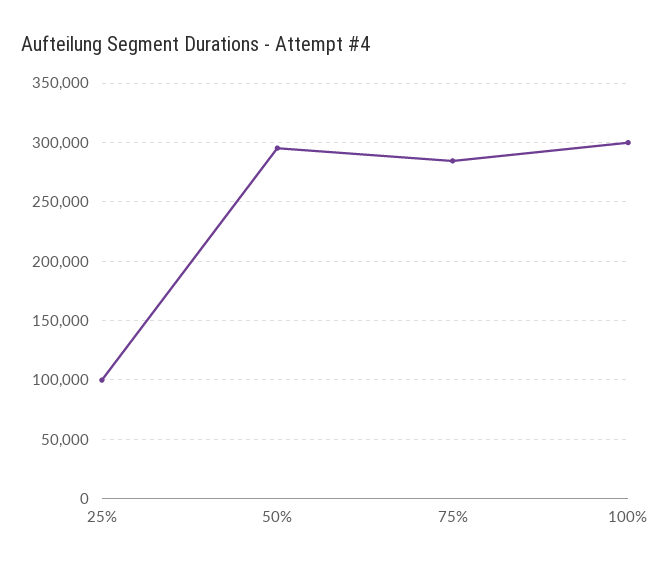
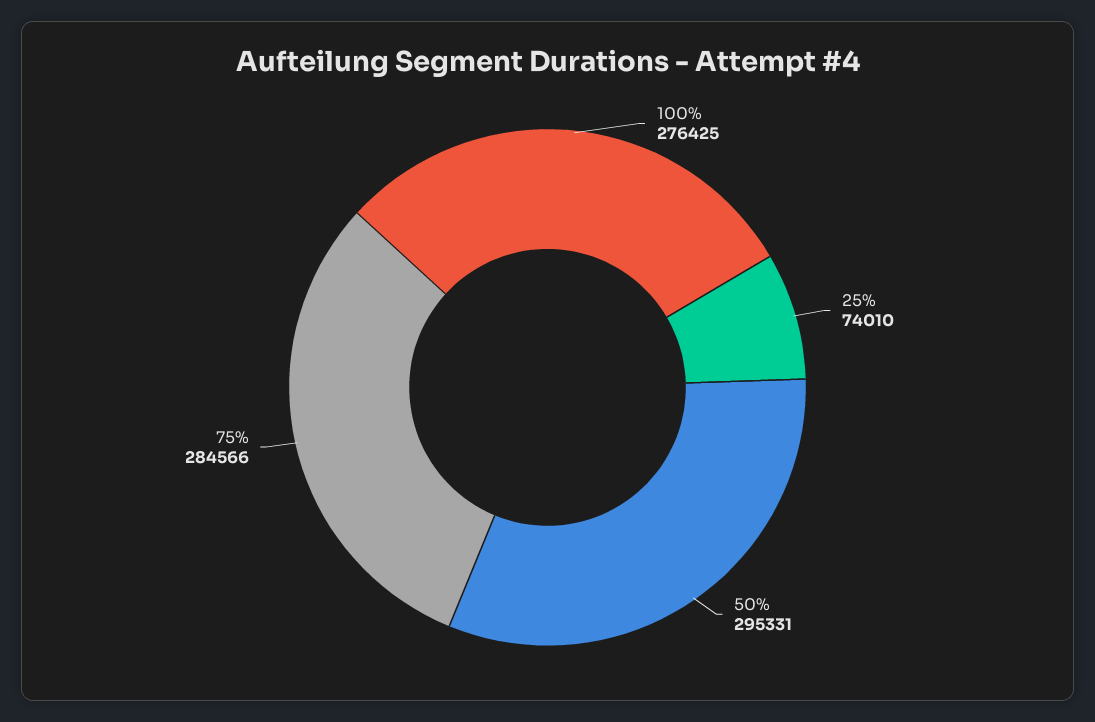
  {
-   "25%": 100000,
+   "25%": 74010,
    "50%": 295331,
    "75%": 284566,
-   "100%": 300000
+   "100%": 276425
  }

